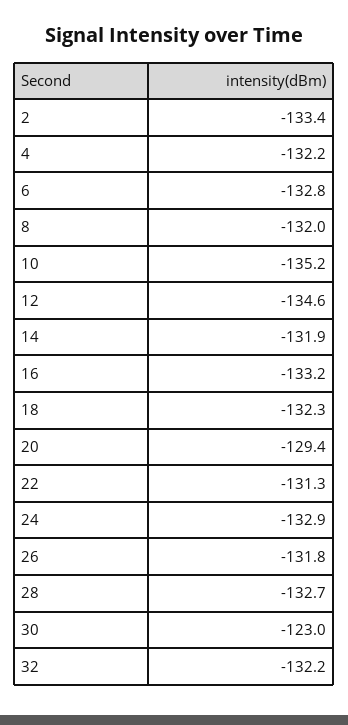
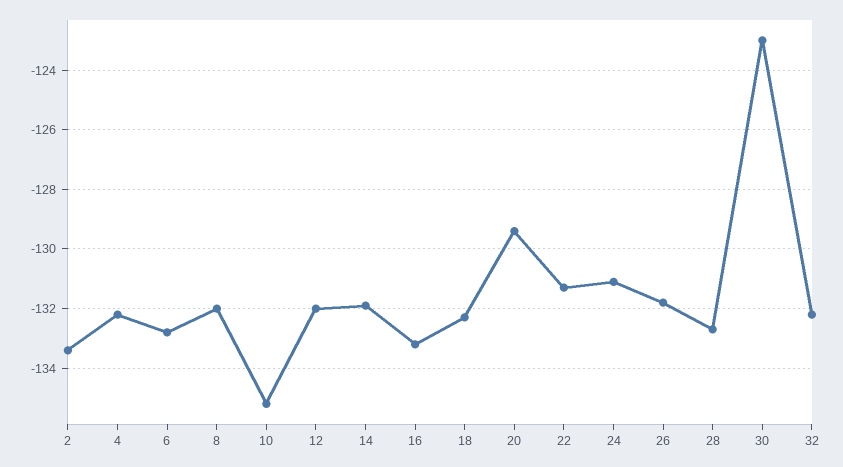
  {
    "2": -133.4,
    "4": -132.2,
    "6": -132.8,
    "8": -132,
    "10": -135.2,
-   "12": -134.6,
+   "12": -132,
    "14": -131.9,
    "16": -133.2,
    "18": -132.3,
    "20": -129.4,
    "22": -131.3,
-   "24": -132.9,
+   "24": -131,
    "26": -131.8,
    "28": -132.7,
    "30": -123,
    "32": -132.2
  }

